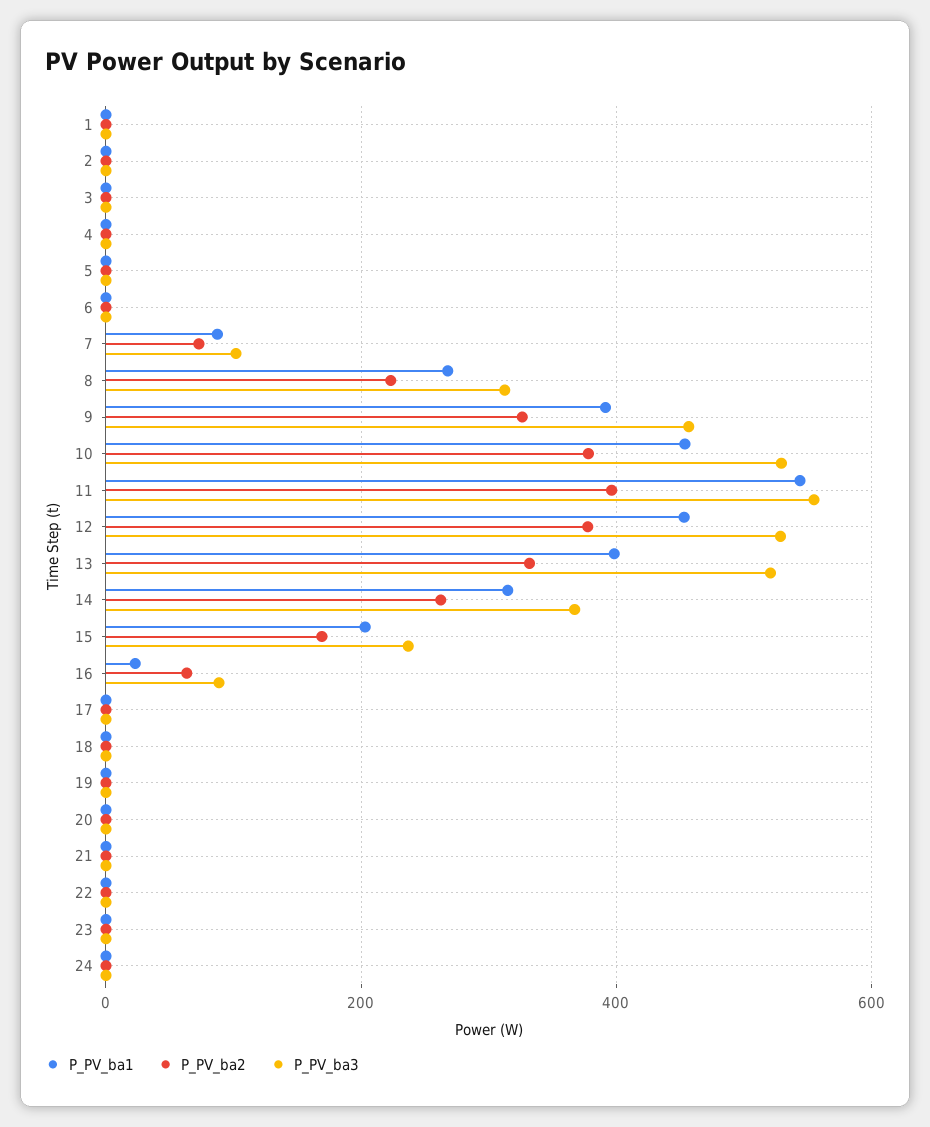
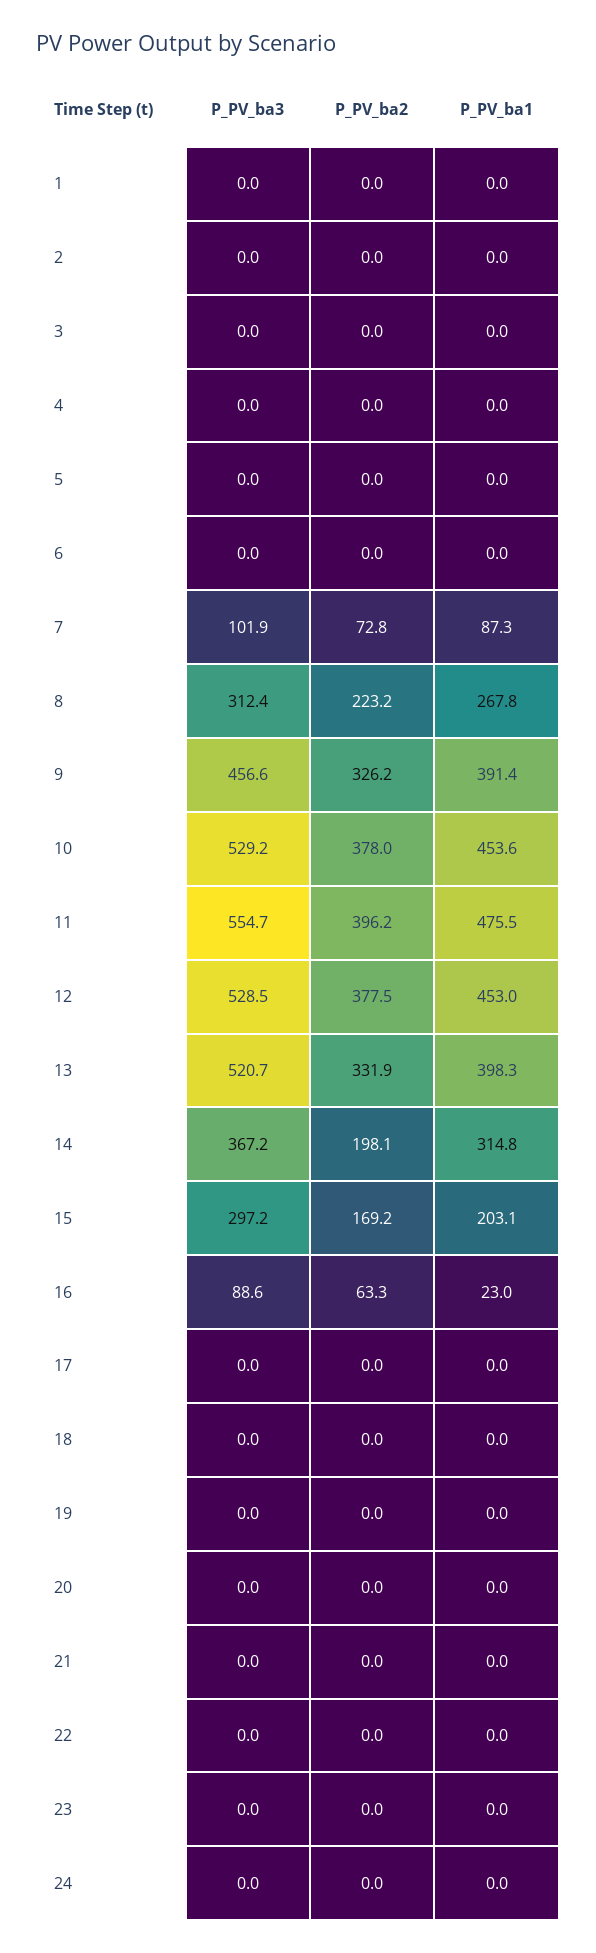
  {
    "P_PV_ba1": {
      "1": 0,
      "2": 0,
      "3": 0,
      "4": 0,
      "5": 0,
      "6": 0,
      "7": 87.3,
      "8": 267.8,
      "9": 391.4,
      "10": 453.6,
-     "11": 540,
+     "11": 475.5,
      "12": 453,
      "13": 398.3,
      "14": 314.8,
      "15": 203.1,
      "16": 23,
      "17": 0,
      "18": 0,
      "19": 0,
      "20": 0,
      "21": 0,
      "22": 0,
      "23": 0,
      "24": 0
    },
    "P_PV_ba2": {
      "1": 0,
      "2": 0,
      "3": 0,
      "4": 0,
      "5": 0,
      "6": 0,
      "7": 72.8,
      "8": 223.2,
      "9": 326.2,
      "10": 378,
      "11": 396.2,
      "12": 377.5,
      "13": 331.9,
-     "14": 260,
+     "14": 198.1,
      "15": 169.2,
      "16": 63.3,
      "17": 0,
      "18": 0,
      "19": 0,
      "20": 0,
      "21": 0,
      "22": 0,
      "23": 0,
      "24": 0
    },
    "P_PV_ba3": {
      "1": 0,
      "2": 0,
      "3": 0,
      "4": 0,
      "5": 0,
      "6": 0,
      "7": 101.9,
      "8": 312.4,
      "9": 456.6,
      "10": 529.2,
      "11": 554.7,
      "12": 528.5,
      "13": 520.7,
      "14": 367.2,
-     "15": 240,
+     "15": 297.2,
      "16": 88.6,
      "17": 0,
      "18": 0,
      "19": 0,
      "20": 0,
      "21": 0,
      "22": 0,
      "23": 0,
      "24": 0
    }
  }

